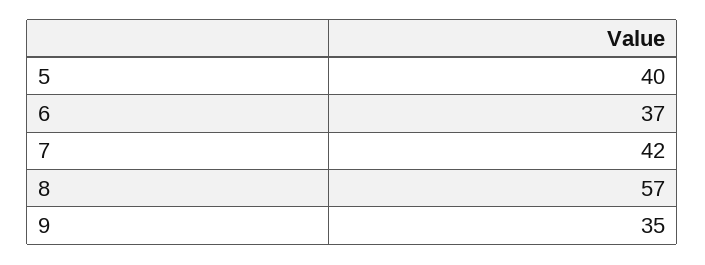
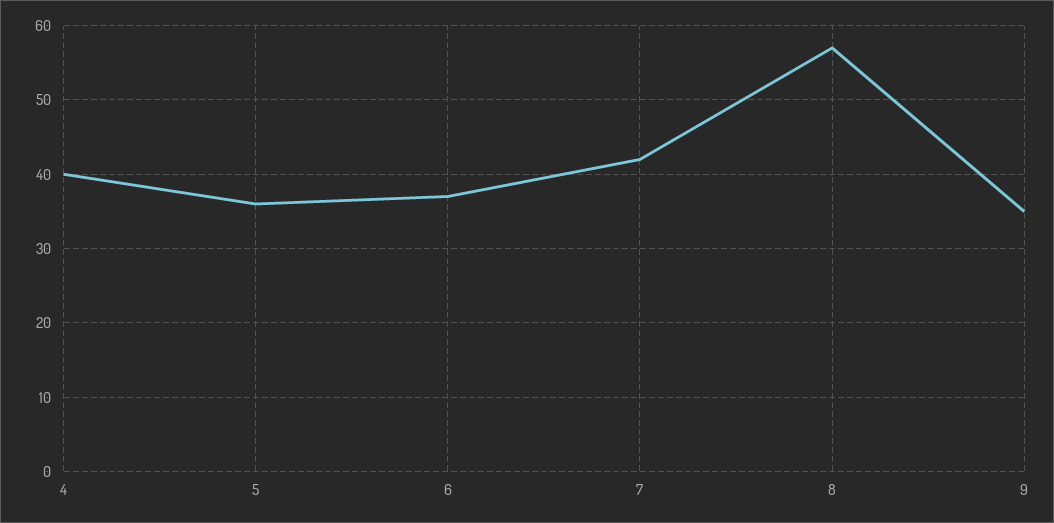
  {
-   "5": 40,
+   "5": 36,
    "6": 37,
    "7": 42,
    "8": 57,
-   "9": 35
+   "9": 35,
+   "4": 40
  }

